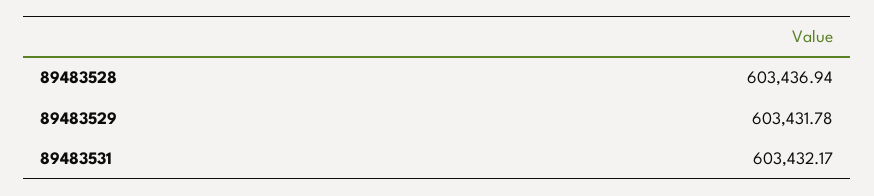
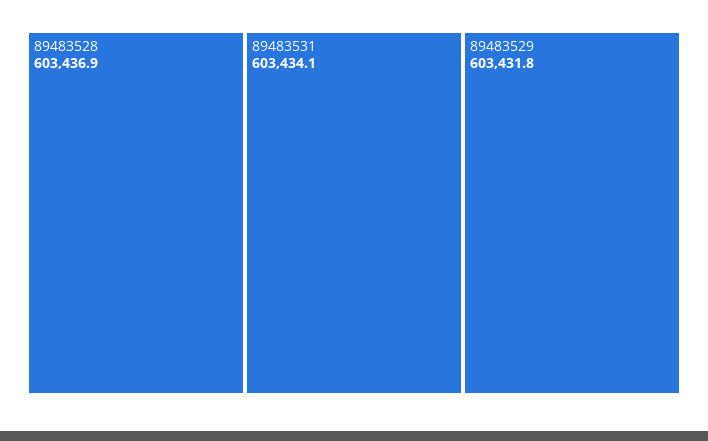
  {
    "89483528": 603436.94,
    "89483529": 603431.78,
-   "89483531": 603432.17
+   "89483531": 603434.1
  }

